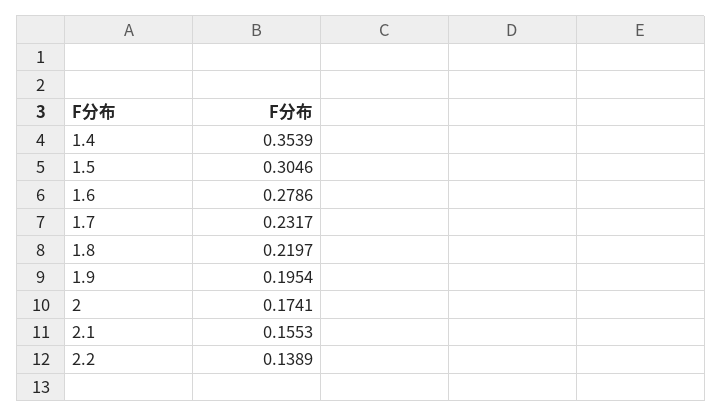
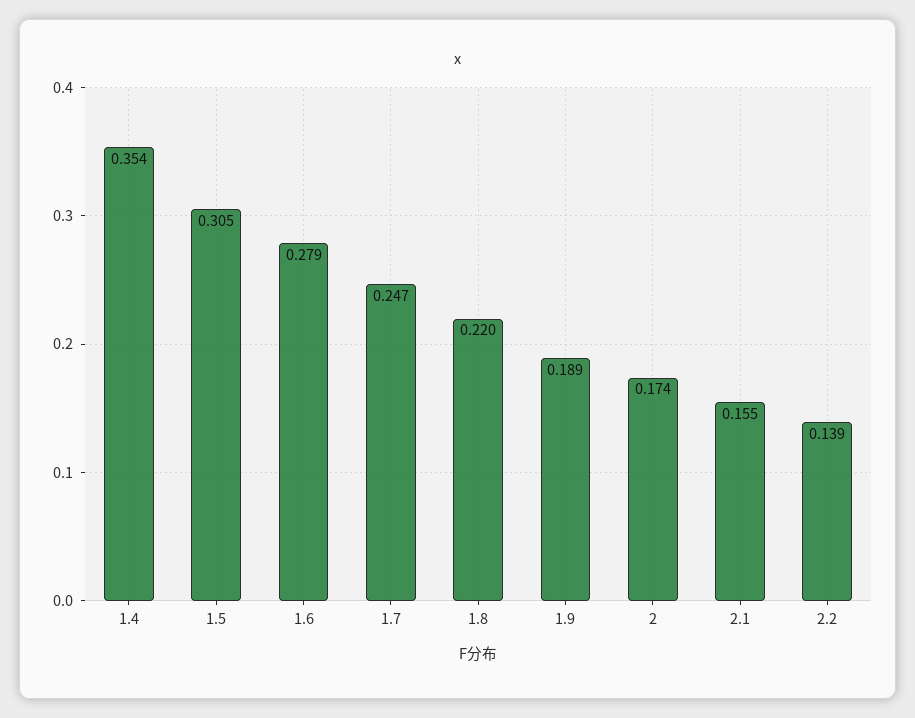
  {
    "1.4": 0.3539,
    "1.5": 0.3046,
    "1.6": 0.2786,
-   "1.7": 0.2317,
+   "1.7": 0.247,
    "1.8": 0.2197,
-   "1.9": 0.1954,
+   "1.9": 0.189,
    "2": 0.1741,
    "2.1": 0.1553,
    "2.2": 0.1389
  }

